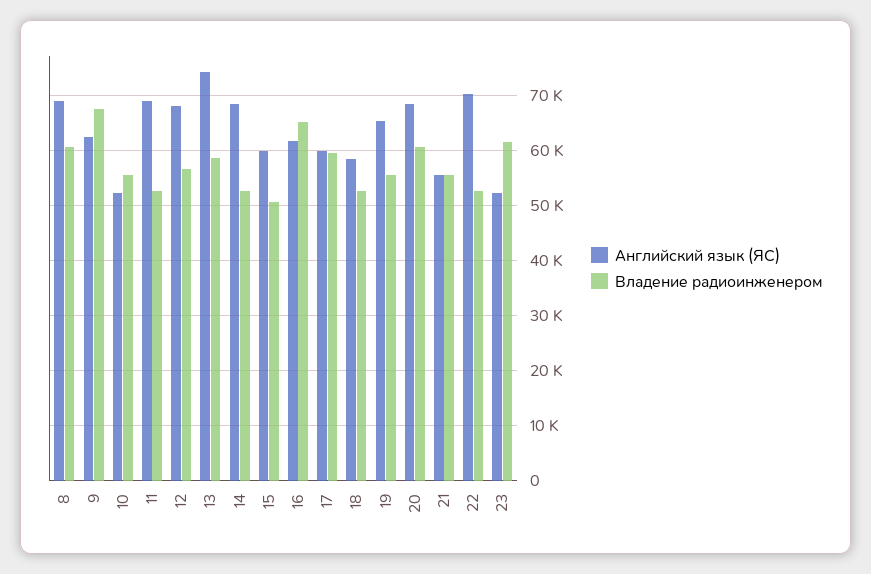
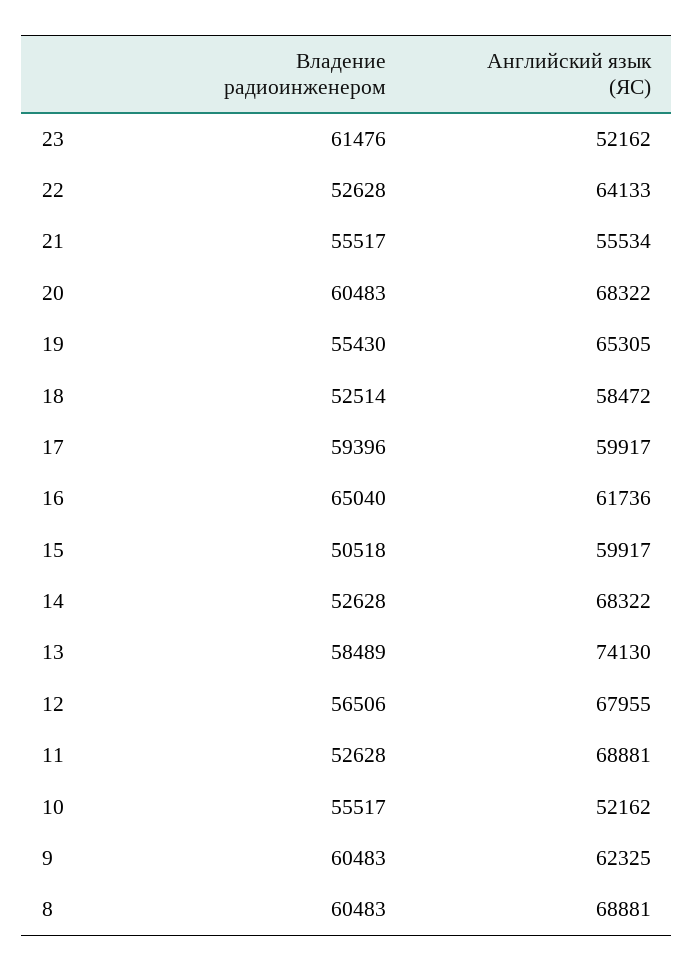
  {
    "Английский язык (ЯС)": {
      "8": 68881,
      "9": 62325,
      "10": 52162,
      "11": 68881,
      "12": 67955,
      "13": 74130,
      "14": 68322,
      "15": 59917,
      "16": 61736,
      "17": 59917,
      "18": 58472,
      "19": 65305,
      "20": 68322,
      "21": 55534,
-     "22": 70000,
+     "22": 64133,
      "23": 52162
    },
    "Владение радиоинженером": {
      "8": 60483,
-     "9": 68000,
+     "9": 60483,
      "10": 55517,
      "11": 52628,
      "12": 56506,
      "13": 58489,
      "14": 52628,
      "15": 50518,
      "16": 65040,
      "17": 59396,
      "18": 52514,
      "19": 55430,
      "20": 60483,
      "21": 55517,
      "22": 52628,
      "23": 61476
    }
  }

